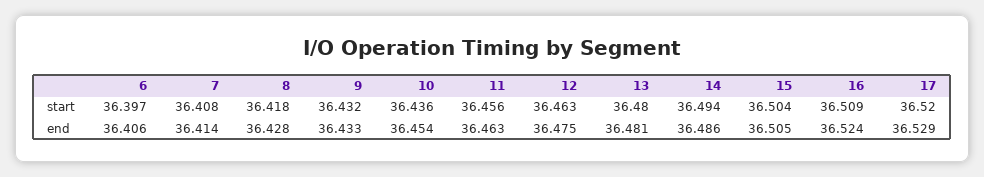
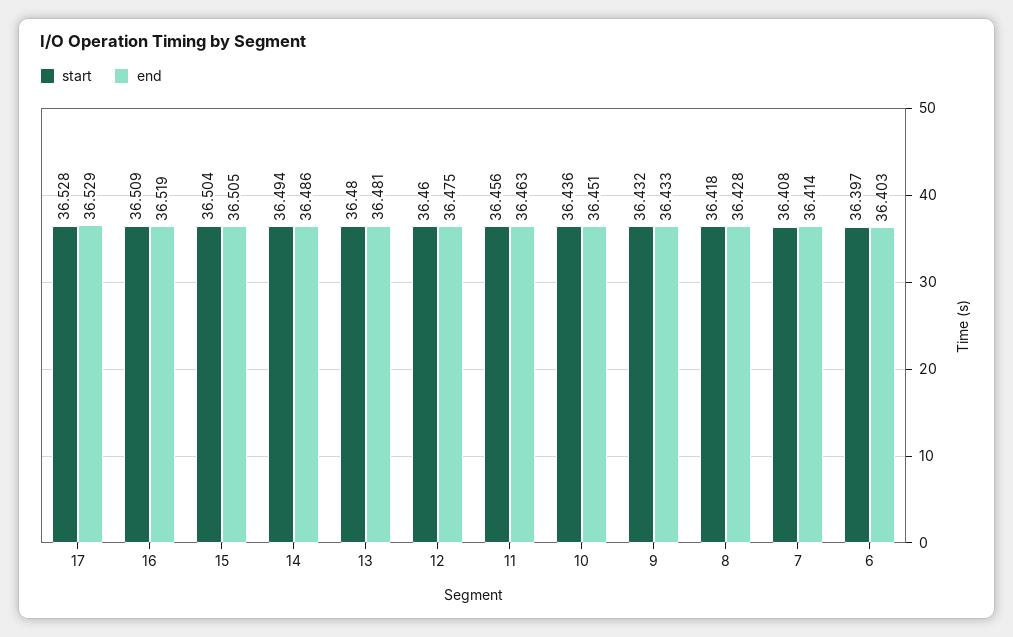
  {
    "start": {
      "6": 36.397,
      "7": 36.408,
      "8": 36.418,
      "9": 36.432,
      "10": 36.436,
      "11": 36.456,
-     "12": 36.463,
+     "12": 36.46,
      "13": 36.48,
      "14": 36.494,
      "15": 36.504,
      "16": 36.509,
-     "17": 36.52
+     "17": 36.528
    },
    "end": {
-     "6": 36.406,
+     "6": 36.403,
      "7": 36.414,
      "8": 36.428,
      "9": 36.433,
-     "10": 36.454,
+     "10": 36.451,
      "11": 36.463,
      "12": 36.475,
      "13": 36.481,
      "14": 36.486,
      "15": 36.505,
-     "16": 36.524,
+     "16": 36.519,
      "17": 36.529
    }
  }

